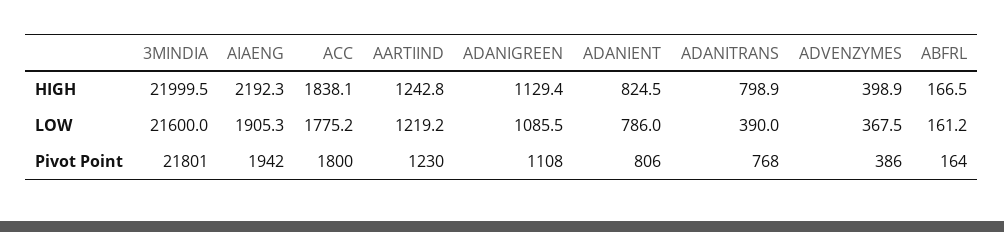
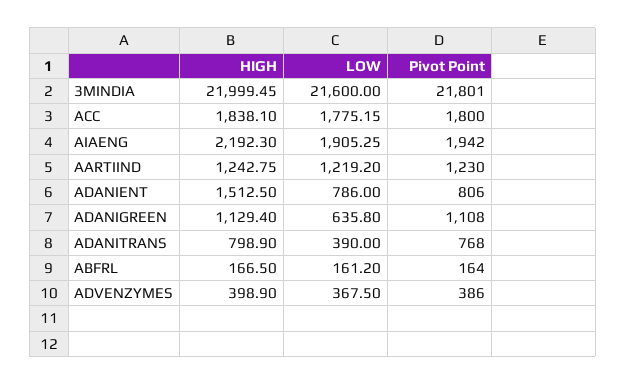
  {
    "3MINDIA": {
      "HIGH": 21999.45,
      "LOW": 21600,
      "Pivot Point": 21801
    },
    "AIAENG": {
      "HIGH": 2192.3,
      "LOW": 1905.25,
      "Pivot Point": 1942
    },
    "ACC": {
      "HIGH": 1838.1,
      "LOW": 1775.15,
      "Pivot Point": 1800
    },
    "AARTIIND": {
      "HIGH": 1242.75,
      "LOW": 1219.2,
      "Pivot Point": 1230
    },
    "ADANIGREEN": {
      "HIGH": 1129.4,
-     "LOW": 1085.5,
+     "LOW": 635.8,
      "Pivot Point": 1108
    },
    "ADANIENT": {
-     "HIGH": 824.5,
+     "HIGH": 1512.5,
      "LOW": 786,
      "Pivot Point": 806
    },
    "ADANITRANS": {
      "HIGH": 798.9,
      "LOW": 390,
      "Pivot Point": 768
    },
    "ADVENZYMES": {
      "HIGH": 398.9,
      "LOW": 367.5,
      "Pivot Point": 386
    },
    "ABFRL": {
      "HIGH": 166.5,
      "LOW": 161.2,
      "Pivot Point": 164
    }
  }

